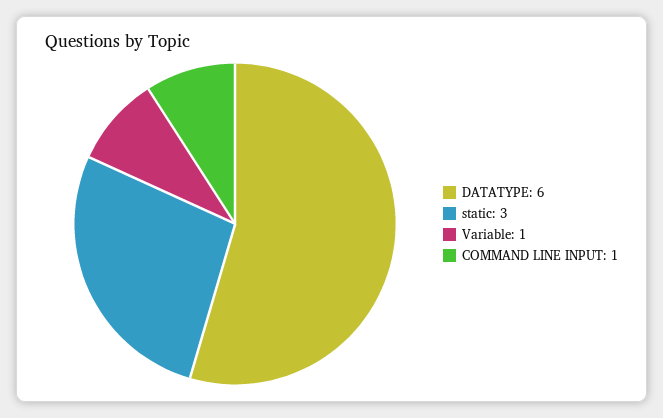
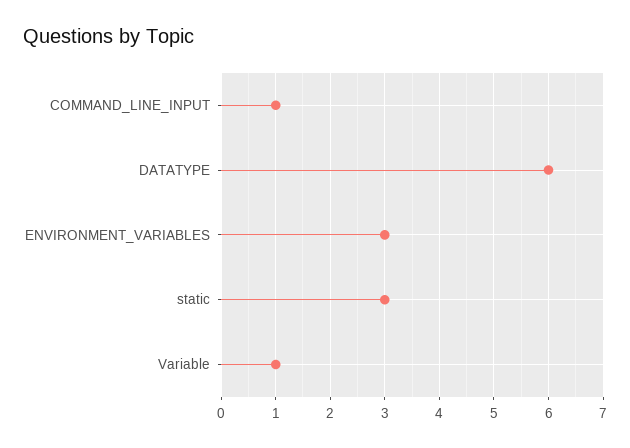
  {
    "DATATYPE": 6,
    "static": 3,
    "Variable": 1,
-   "COMMAND LINE INPUT": 1
+   "COMMAND LINE INPUT": 1,
+   "ENVIRONMENT_VARIABLES": 3
  }

